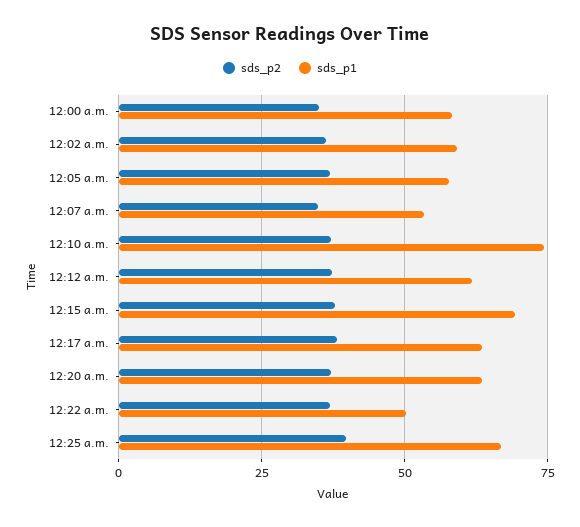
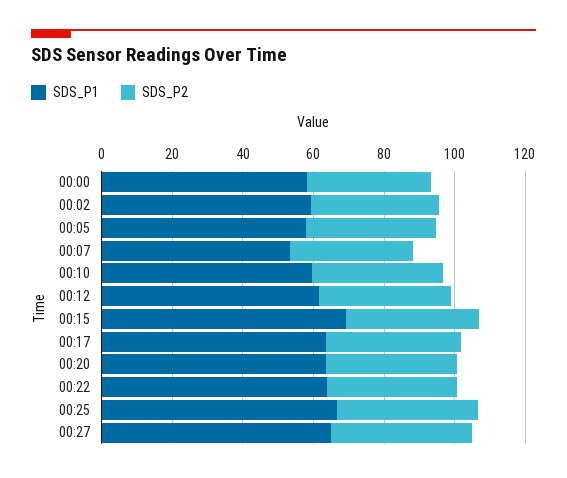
  {
    "sds_p2": {
      "12:00 a.m.": 35,
      "12:02 a.m.": 37.5,
      "12:05 a.m.": 37.5,
      "12:07 a.m.": 35,
      "12:10 a.m.": 37.5,
      "12:12 a.m.": 37.5,
      "12:15 a.m.": 37.5,
      "12:17 a.m.": 37.5,
      "12:20 a.m.": 37.5,
      "12:22 a.m.": 37.5,
-     "12:25 a.m.": 40
+     "12:25 a.m.": 40,
+     "00:27": 40
    },
    "sds_p1": {
      "12:00 a.m.": 57.5,
      "12:02 a.m.": 60,
      "12:05 a.m.": 57.5,
      "12:07 a.m.": 52.5,
-     "12:10 a.m.": 75,
+     "12:10 a.m.": 60,
      "12:12 a.m.": 62.5,
      "12:15 a.m.": 70,
      "12:17 a.m.": 62.5,
      "12:20 a.m.": 62.5,
-     "12:22 a.m.": 50,
+     "12:22 a.m.": 65,
-     "12:25 a.m.": 67.5
+     "12:25 a.m.": 67.5,
+     "00:27": 65
    }
  }

